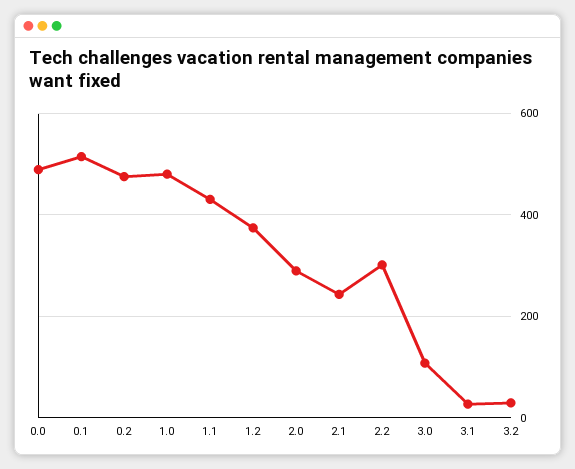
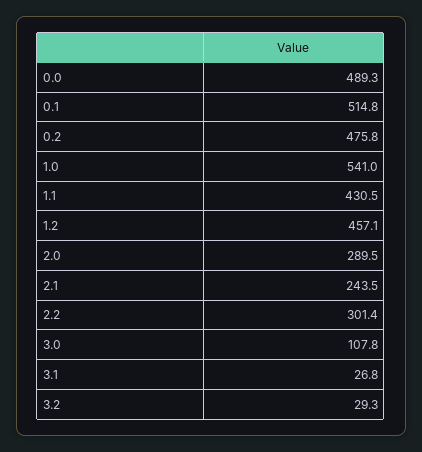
  {
    "0.0": 489.3,
    "0.1": 514.8,
    "0.2": 475.8,
-   "1.0": 480,
+   "1.0": 541,
    "1.1": 430.5,
-   "1.2": 380,
+   "1.2": 457.1,
    "2.0": 289.5,
    "2.1": 243.5,
    "2.2": 301.4,
    "3.0": 107.8,
    "3.1": 26.8,
    "3.2": 29.3
  }

